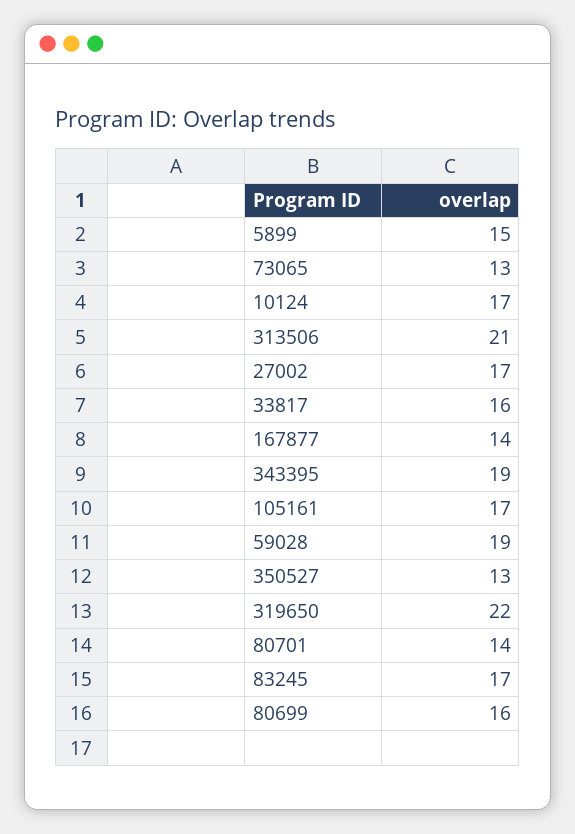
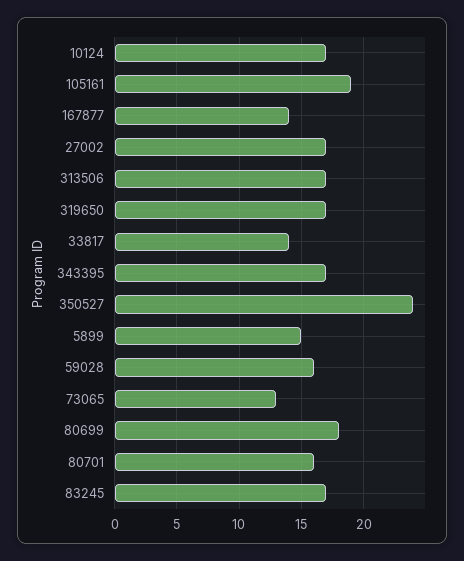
  {
    "5899": 15,
    "73065": 13,
    "10124": 17,
-   "313506": 21,
+   "313506": 17,
    "27002": 17,
-   "33817": 16,
+   "33817": 14,
    "167877": 14,
-   "343395": 19,
+   "343395": 17,
-   "105161": 17,
+   "105161": 19,
-   "59028": 19,
+   "59028": 16,
-   "350527": 13,
+   "350527": 24,
-   "319650": 22,
+   "319650": 17,
-   "80701": 14,
+   "80701": 16,
    "83245": 17,
-   "80699": 16
+   "80699": 18
  }

